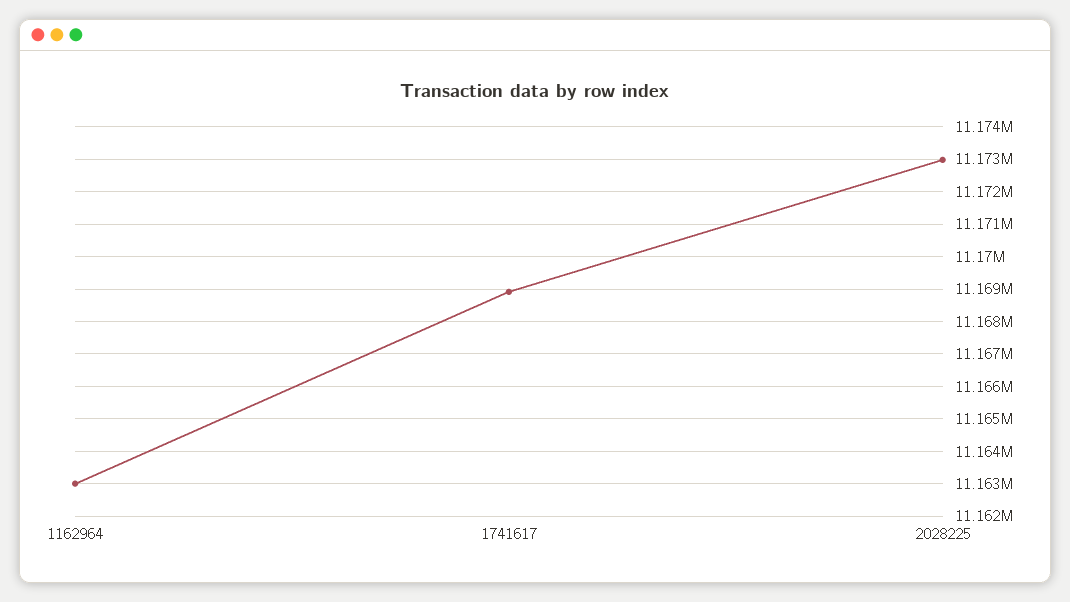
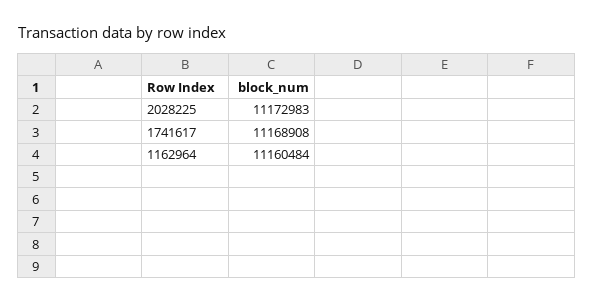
  {
-   "1162964": 11163000,
+   "1162964": 11160484,
    "1741617": 11168908,
    "2028225": 11172983
  }

